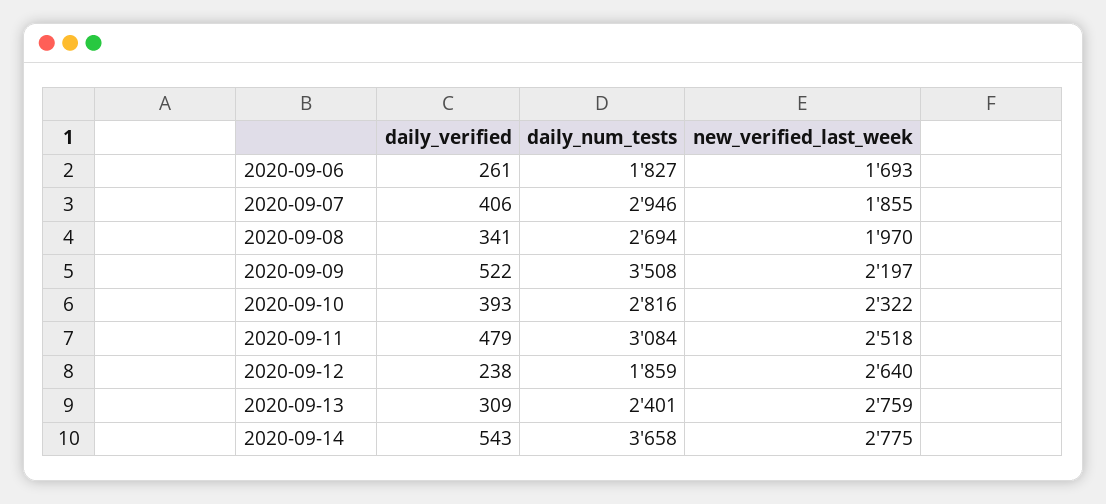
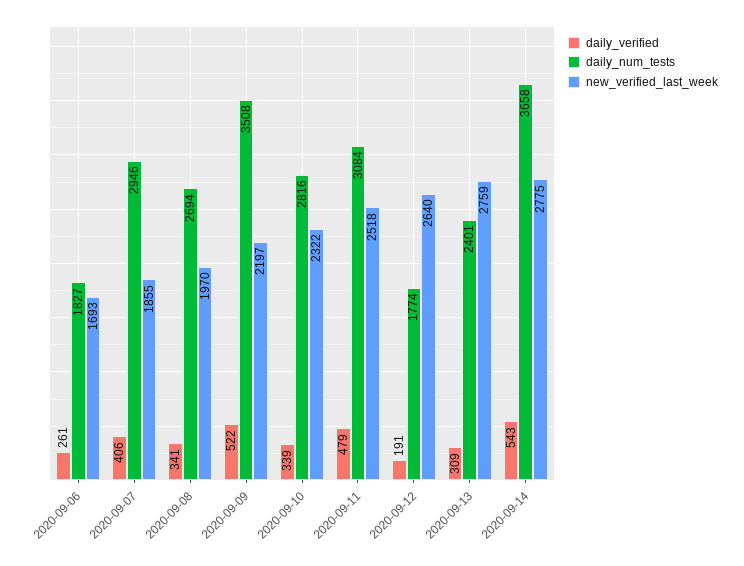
  {
    "daily_verified": {
      "2020-09-06": 261,
      "2020-09-07": 406,
      "2020-09-08": 341,
      "2020-09-09": 522,
-     "2020-09-10": 393,
+     "2020-09-10": 339,
      "2020-09-11": 479,
-     "2020-09-12": 238,
+     "2020-09-12": 191,
      "2020-09-13": 309,
      "2020-09-14": 543
    },
    "daily_num_tests": {
      "2020-09-06": 1827,
      "2020-09-07": 2946,
      "2020-09-08": 2694,
      "2020-09-09": 3508,
      "2020-09-10": 2816,
      "2020-09-11": 3084,
-     "2020-09-12": 1859,
+     "2020-09-12": 1774,
      "2020-09-13": 2401,
      "2020-09-14": 3658
    },
    "new_verified_last_week": {
      "2020-09-06": 1693,
      "2020-09-07": 1855,
      "2020-09-08": 1970,
      "2020-09-09": 2197,
      "2020-09-10": 2322,
      "2020-09-11": 2518,
      "2020-09-12": 2640,
      "2020-09-13": 2759,
      "2020-09-14": 2775
    }
  }

